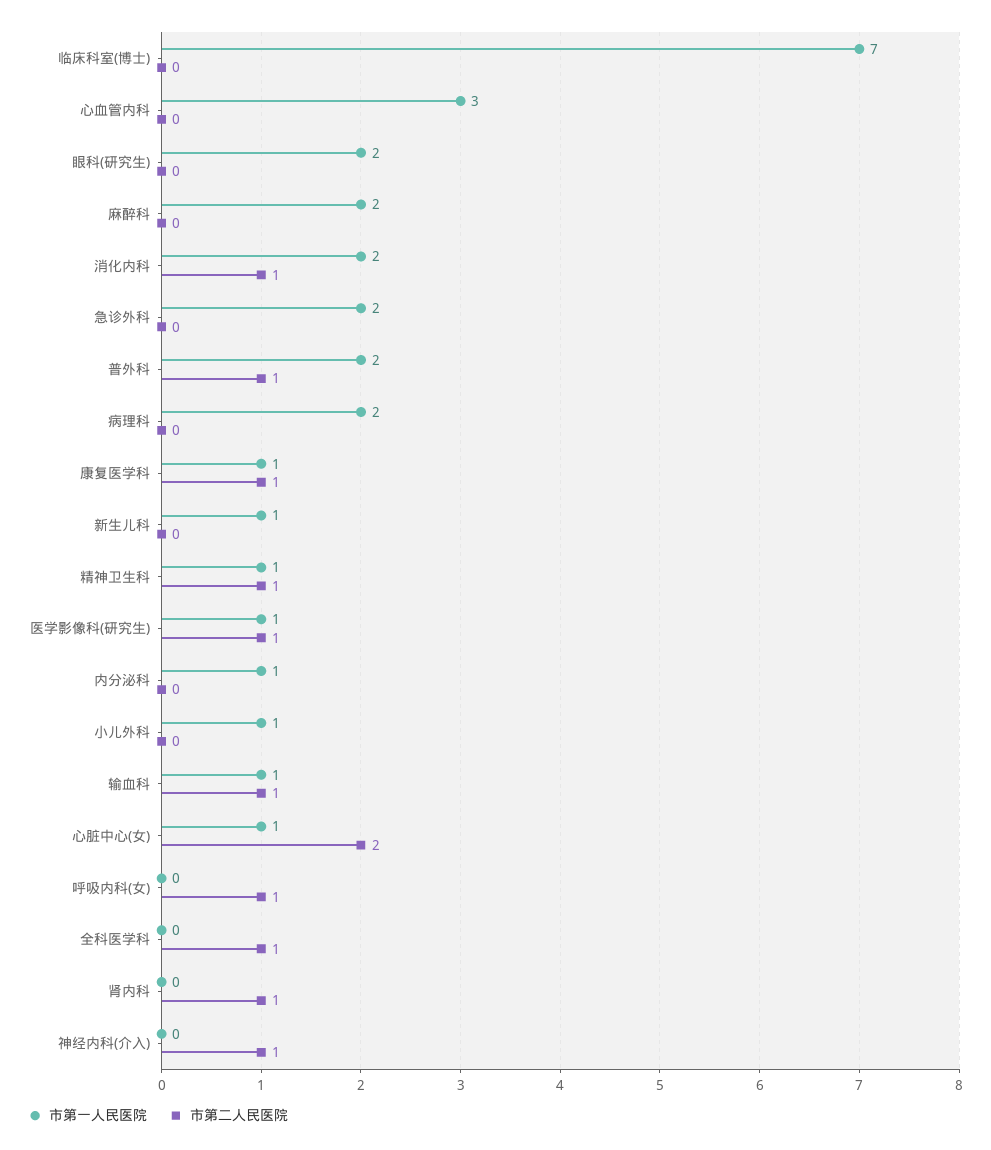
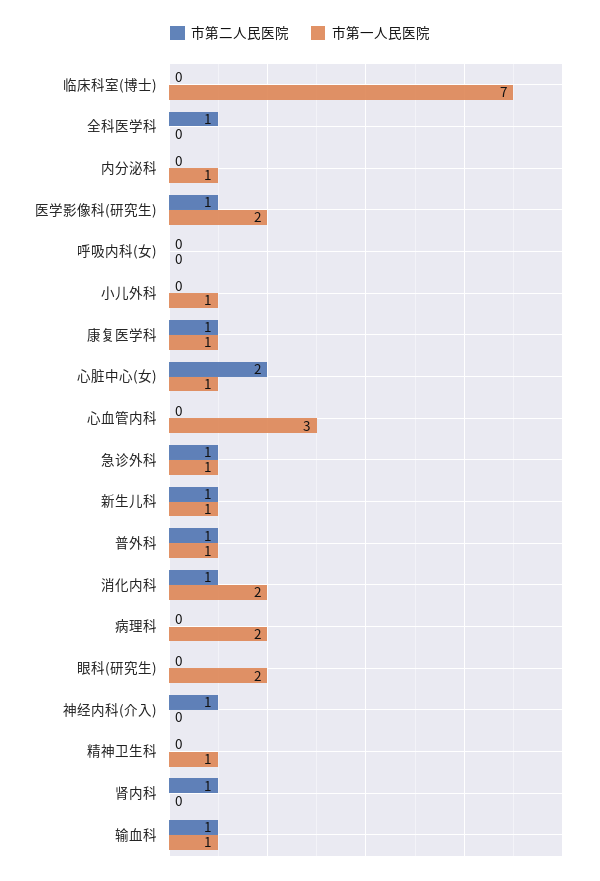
  {
    "市第一人民医院": {
      "临床科室(博士)": 7,
      "心血管内科": 3,
      "眼科(研究生)": 2,
-     "麻醉科": 2,
      "消化内科": 2,
-     "急诊外科": 2,
+     "急诊外科": 1,
-     "普外科": 2,
+     "普外科": 1,
      "病理科": 2,
      "康复医学科": 1,
      "新生儿科": 1,
      "精神卫生科": 1,
-     "医学影像科(研究生)": 1,
+     "医学影像科(研究生)": 2,
      "内分泌科": 1,
      "小儿外科": 1,
      "输血科": 1,
      "心脏中心(女)": 1,
      "呼吸内科(女)": 0,
      "全科医学科": 0,
      "肾内科": 0,
      "神经内科(介入)": 0
    },
    "市第二人民医院": {
      "临床科室(博士)": 0,
      "心血管内科": 0,
      "眼科(研究生)": 0,
-     "麻醉科": 0,
      "消化内科": 1,
-     "急诊外科": 0,
+     "急诊外科": 1,
      "普外科": 1,
      "病理科": 0,
      "康复医学科": 1,
-     "新生儿科": 0,
+     "新生儿科": 1,
-     "精神卫生科": 1,
+     "精神卫生科": 0,
      "医学影像科(研究生)": 1,
      "内分泌科": 0,
      "小儿外科": 0,
      "输血科": 1,
      "心脏中心(女)": 2,
-     "呼吸内科(女)": 1,
+     "呼吸内科(女)": 0,
      "全科医学科": 1,
      "肾内科": 1,
      "神经内科(介入)": 1
    }
  }

